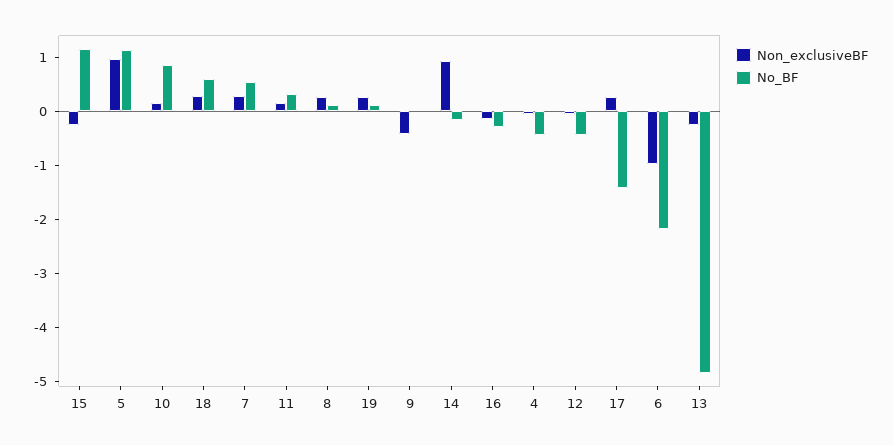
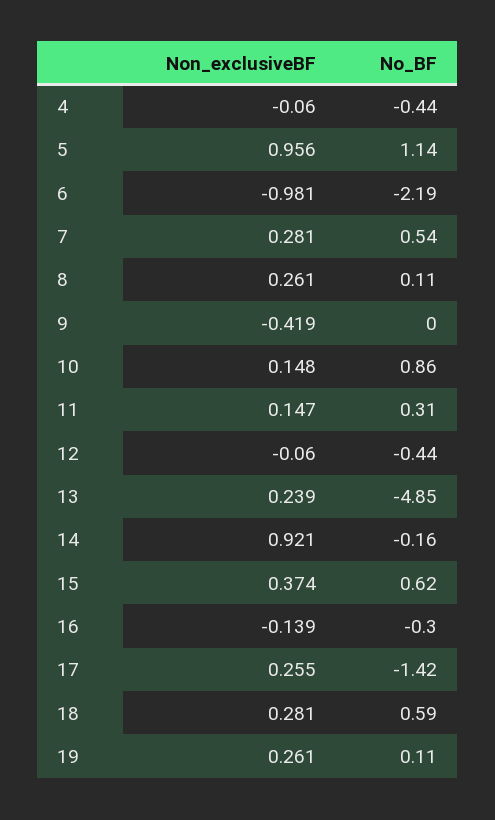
  {
    "Non_exclusiveBF": {
-     "15": -0.2,
+     "15": 0.374,
      "5": 0.956,
      "10": 0.148,
      "18": 0.281,
      "7": 0.281,
      "11": 0.147,
      "8": 0.261,
      "19": 0.261,
      "9": -0.419,
      "14": 0.921,
      "16": -0.139,
      "4": -0.06,
      "12": -0.06,
      "17": 0.255,
      "6": -0.981,
-     "13": -0.2
+     "13": 0.239
    },
    "No_BF": {
-     "15": 1.2,
+     "15": 0.62,
      "5": 1.14,
      "10": 0.86,
      "18": 0.59,
      "7": 0.54,
      "11": 0.31,
      "8": 0.11,
      "19": 0.11,
      "9": 0,
      "14": -0.16,
      "16": -0.3,
      "4": -0.44,
      "12": -0.44,
      "17": -1.42,
      "6": -2.19,
      "13": -4.85
    }
  }

